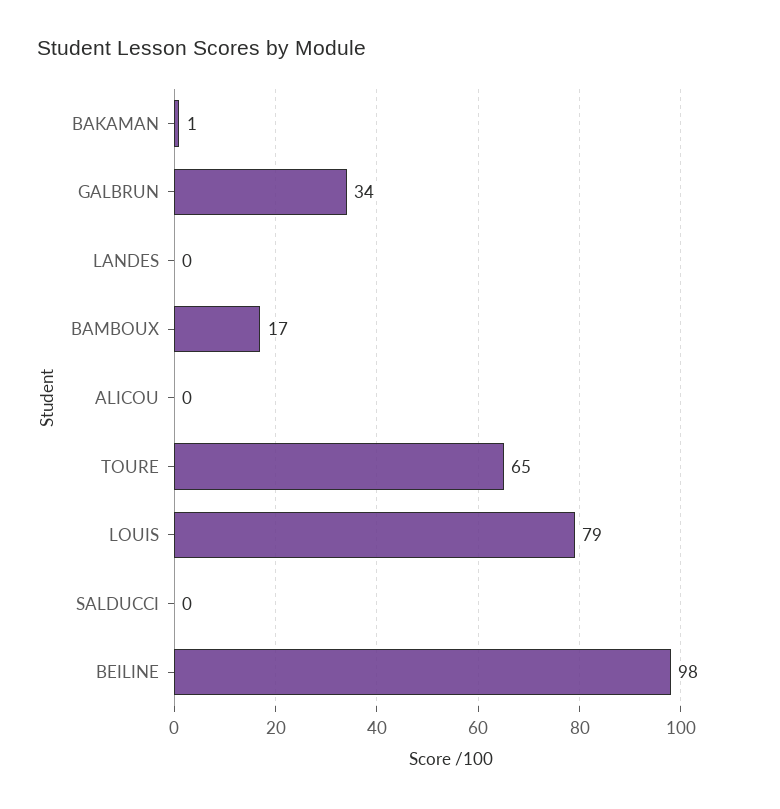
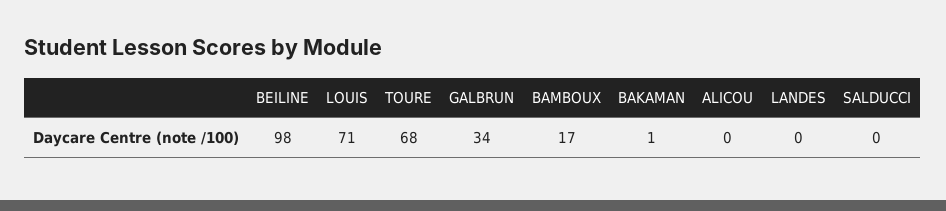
  {
    "BAKAMAN": 1,
    "GALBRUN": 34,
    "LANDES": 0,
    "BAMBOUX": 17,
    "ALICOU": 0,
-   "TOURE": 65,
+   "TOURE": 68,
-   "LOUIS": 79,
+   "LOUIS": 71,
    "SALDUCCI": 0,
    "BEILINE": 98
  }

